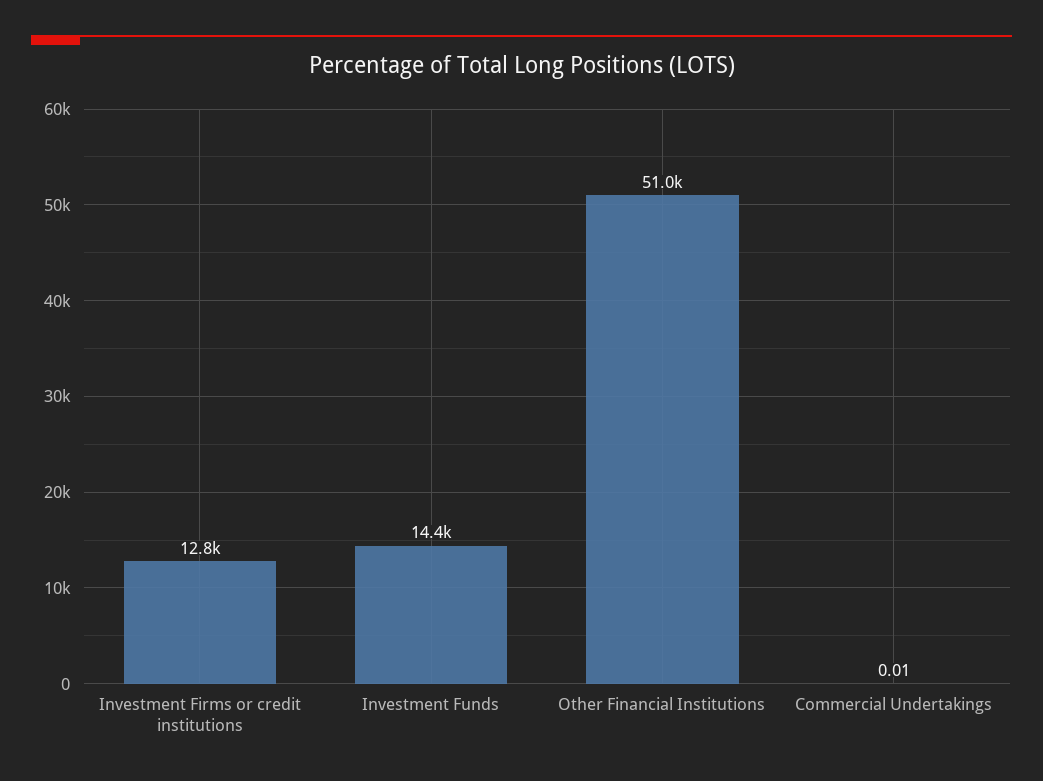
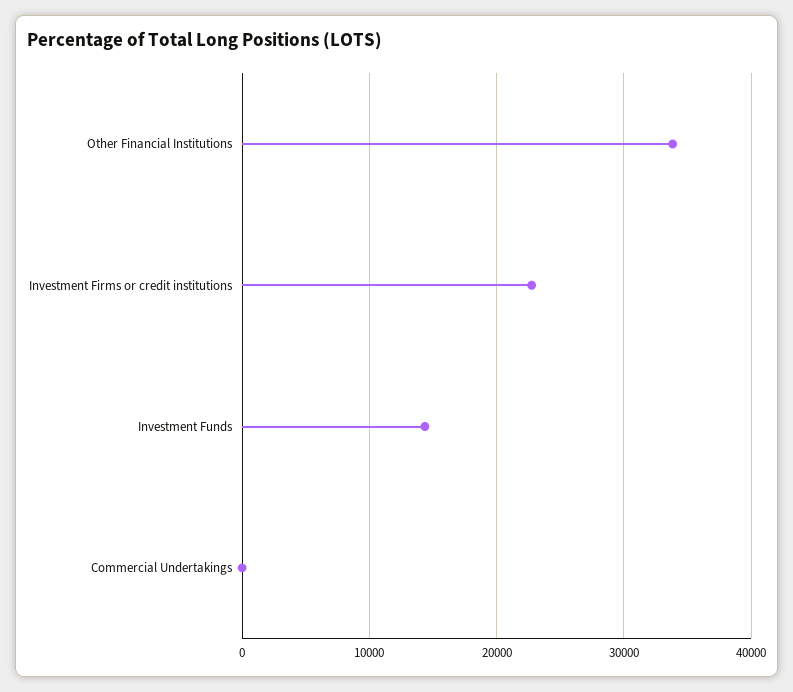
  {
-   "Investment Firms or credit institutions": 12800,
+   "Investment Firms or credit institutions": 23000,
    "Investment Funds": 14400,
-   "Other Financial Institutions": 51000,
+   "Other Financial Institutions": 34000,
    "Commercial Undertakings": 0.01
  }

